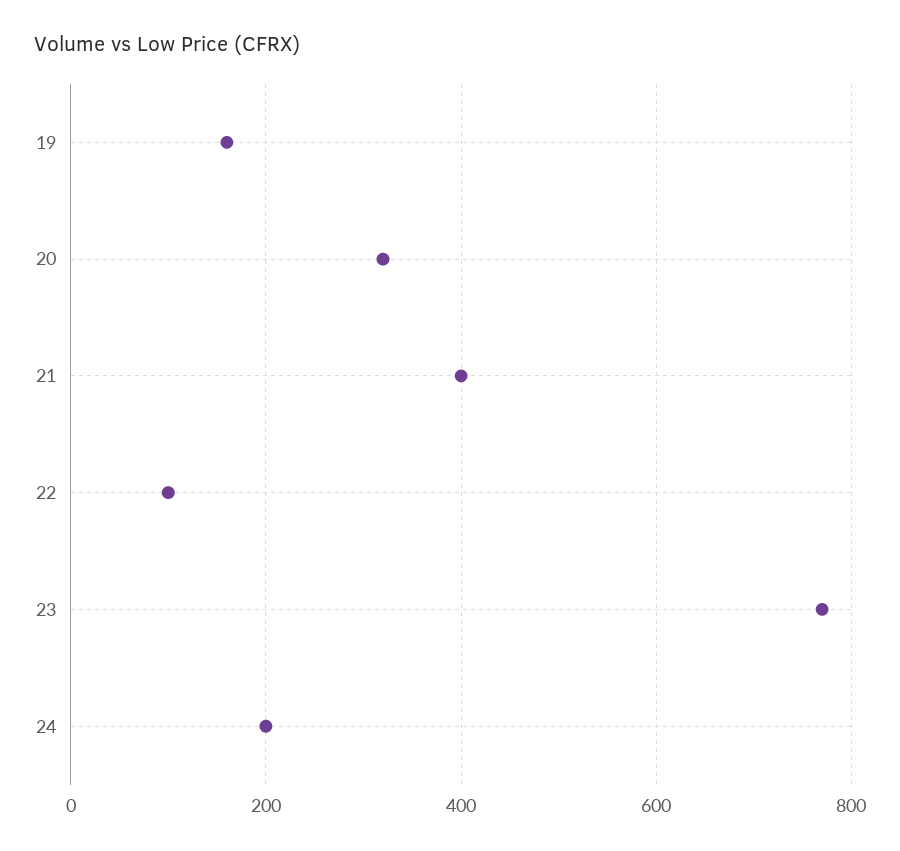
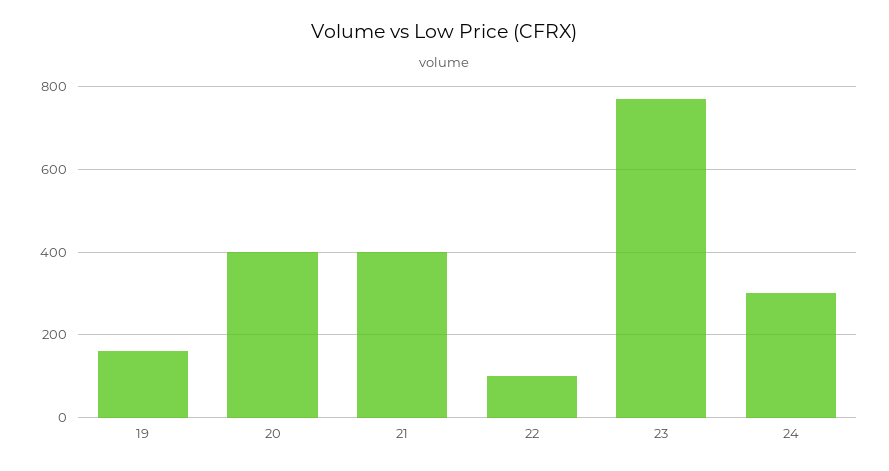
  {
    "19": 160,
-   "20": 320,
+   "20": 400,
    "21": 400,
    "22": 100,
    "23": 780,
-   "24": 200
+   "24": 300
  }

